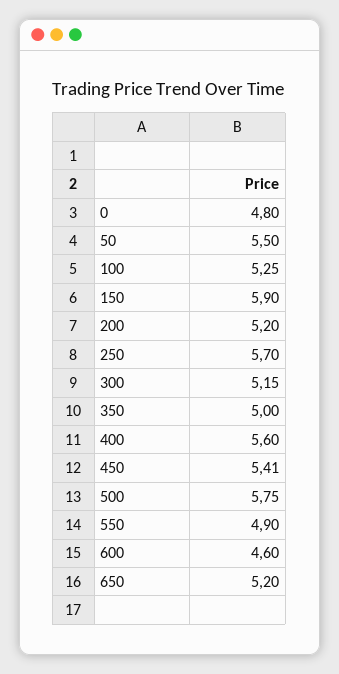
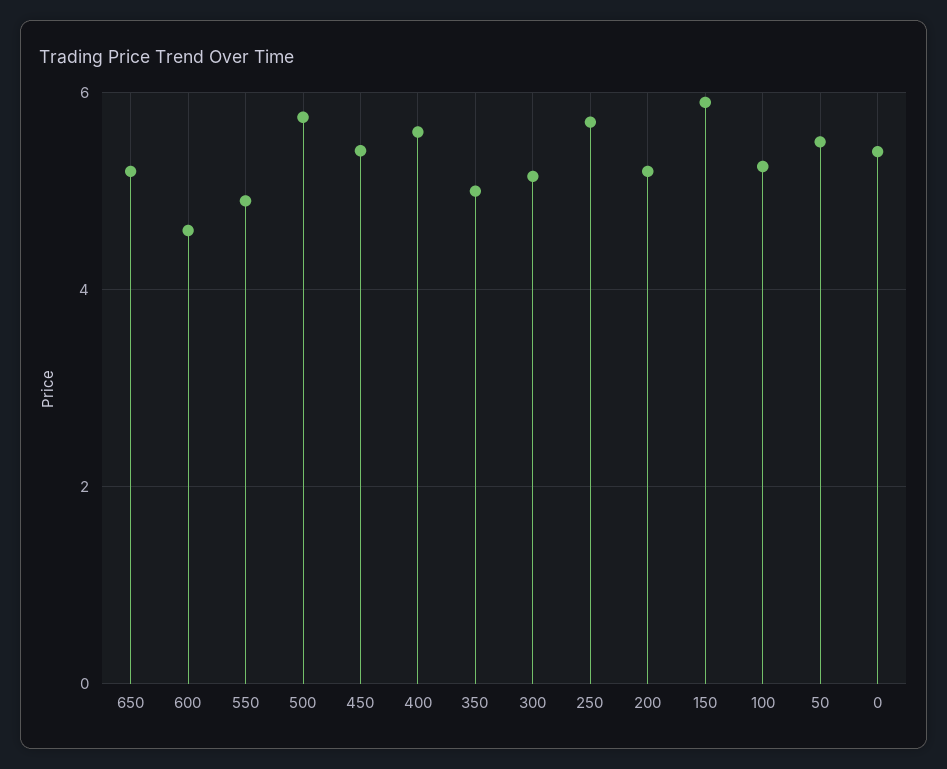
  {
-   "0": 4.8,
+   "0": 5.4,
    "50": 5.5,
    "100": 5.25,
    "150": 5.9,
    "200": 5.2,
    "250": 5.7,
    "300": 5.15,
    "350": 5,
    "400": 5.6,
    "450": 5.41,
    "500": 5.75,
    "550": 4.9,
    "600": 4.6,
    "650": 5.2
  }

